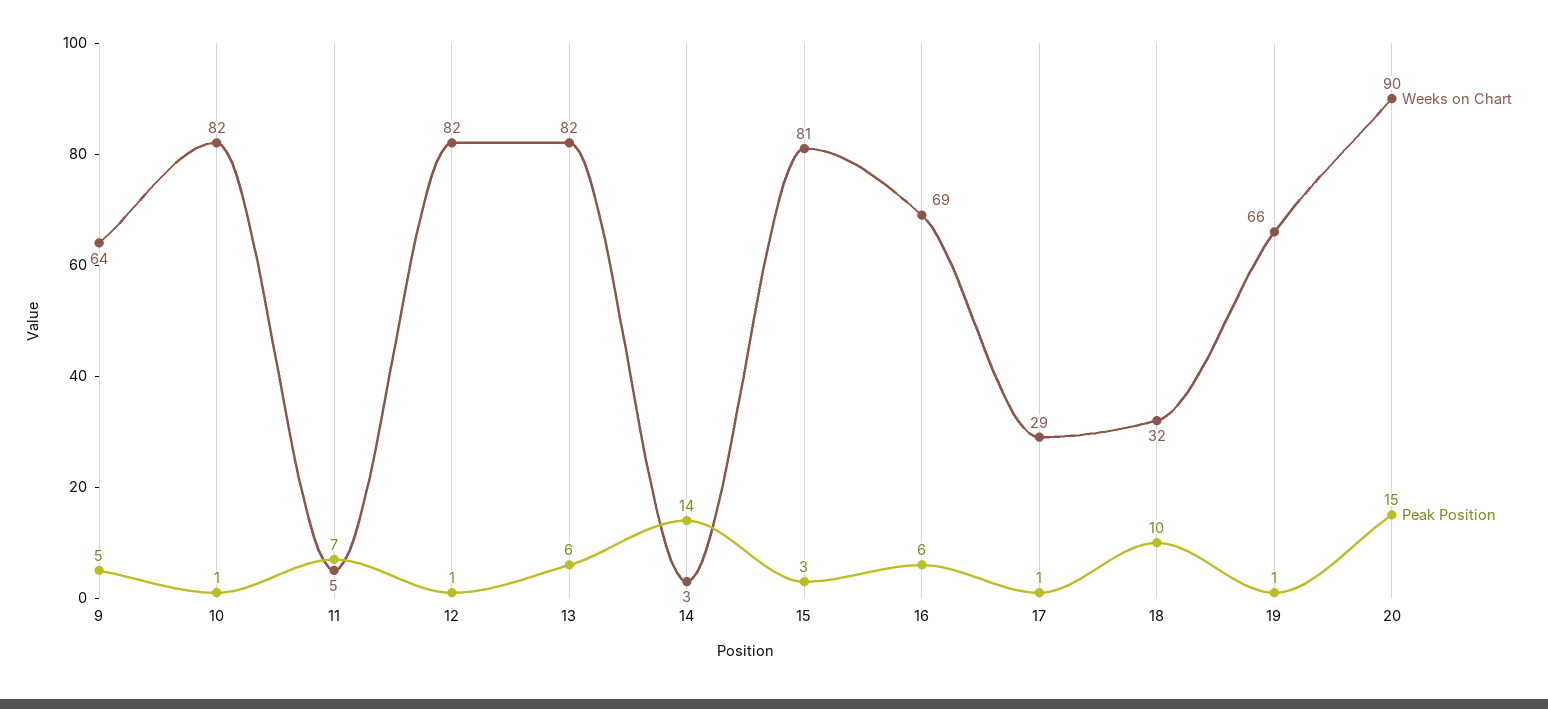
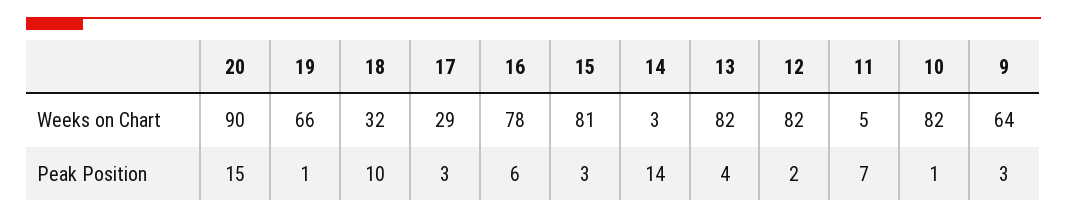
  {
    "Weeks on Chart": {
      "9": 64,
      "10": 82,
      "11": 5,
      "12": 82,
      "13": 82,
      "14": 3,
      "15": 81,
-     "16": 69,
+     "16": 78,
      "17": 29,
      "18": 32,
      "19": 66,
      "20": 90
    },
    "Peak Position": {
-     "9": 5,
+     "9": 3,
      "10": 1,
      "11": 7,
-     "12": 1,
+     "12": 2,
-     "13": 6,
+     "13": 4,
      "14": 14,
      "15": 3,
      "16": 6,
-     "17": 1,
+     "17": 3,
      "18": 10,
      "19": 1,
      "20": 15
    }
  }

